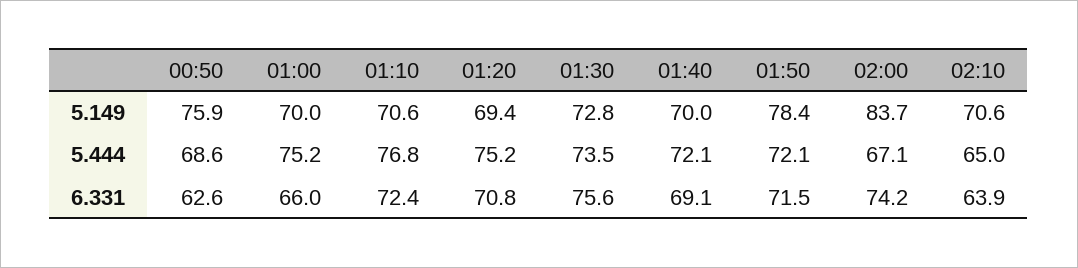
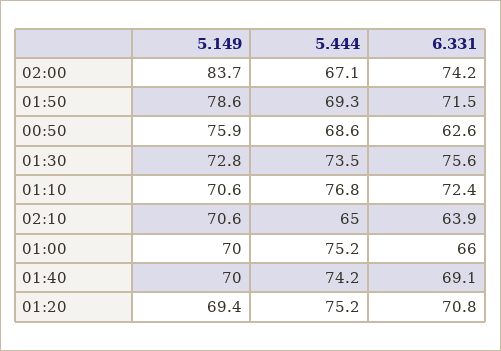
  {
    "00:50": {
      "5.149": 75.9,
      "5.444": 68.6,
      "6.331": 62.6
    },
    "01:00": {
      "5.149": 70,
      "5.444": 75.2,
      "6.331": 66
    },
    "01:10": {
      "5.149": 70.6,
      "5.444": 76.8,
      "6.331": 72.4
    },
    "01:20": {
      "5.149": 69.4,
      "5.444": 75.2,
      "6.331": 70.8
    },
    "01:30": {
      "5.149": 72.8,
      "5.444": 73.5,
      "6.331": 75.6
    },
    "01:40": {
      "5.149": 70,
-     "5.444": 72.1,
+     "5.444": 74.2,
      "6.331": 69.1
    },
    "01:50": {
-     "5.149": 78.4,
+     "5.149": 78.6,
-     "5.444": 72.1,
+     "5.444": 69.3,
      "6.331": 71.5
    },
    "02:00": {
      "5.149": 83.7,
      "5.444": 67.1,
      "6.331": 74.2
    },
    "02:10": {
      "5.149": 70.6,
      "5.444": 65,
      "6.331": 63.9
    }
  }

